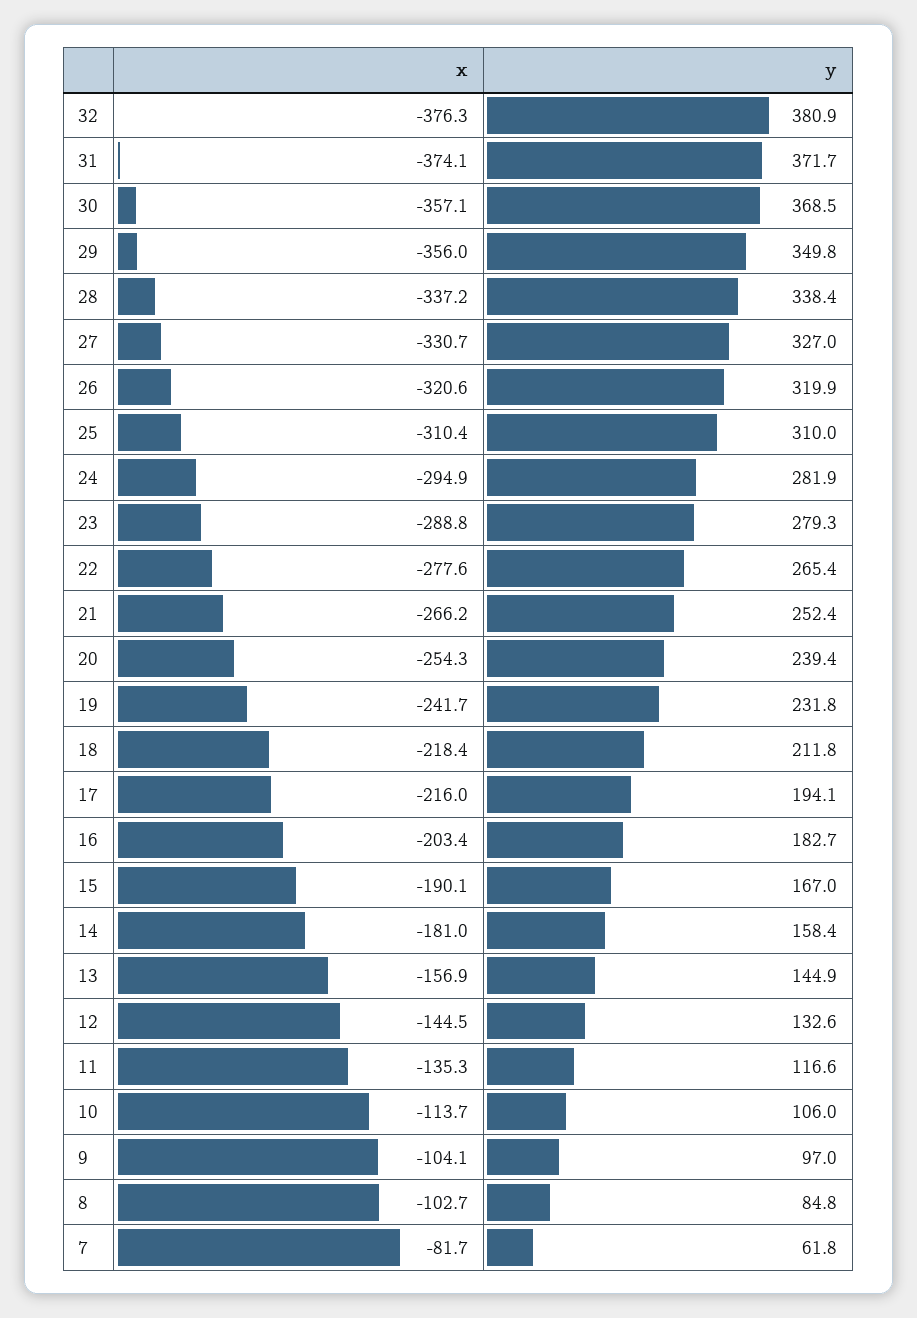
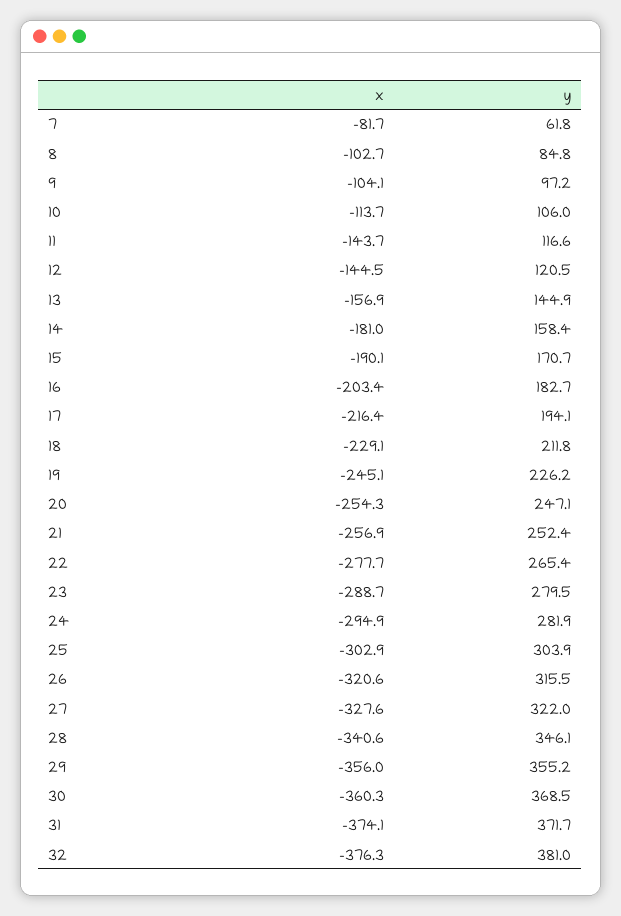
  {
    "x": {
      "32": -376.3,
      "31": -374.1,
-     "30": -357.1,
+     "30": -360.3,
      "29": -356,
-     "28": -337.2,
+     "28": -340.6,
-     "27": -330.7,
+     "27": -327.6,
      "26": -320.6,
-     "25": -310.4,
+     "25": -302.9,
      "24": -294.9,
-     "23": -288.8,
+     "23": -288.7,
-     "22": -277.6,
+     "22": -277.7,
-     "21": -266.2,
+     "21": -256.9,
      "20": -254.3,
-     "19": -241.7,
+     "19": -245.1,
-     "18": -218.4,
+     "18": -229.1,
-     "17": -216,
+     "17": -216.4,
      "16": -203.4,
      "15": -190.1,
      "14": -181,
      "13": -156.9,
      "12": -144.5,
-     "11": -135.3,
+     "11": -143.7,
      "10": -113.7,
      "9": -104.1,
      "8": -102.7,
      "7": -81.7
    },
    "y": {
-     "32": 380.9,
+     "32": 381,
      "31": 371.7,
      "30": 368.5,
-     "29": 349.8,
+     "29": 355.2,
-     "28": 338.4,
+     "28": 346.1,
-     "27": 327,
+     "27": 322,
-     "26": 319.9,
+     "26": 315.5,
-     "25": 310,
+     "25": 303.9,
      "24": 281.9,
-     "23": 279.3,
+     "23": 279.5,
      "22": 265.4,
      "21": 252.4,
-     "20": 239.4,
+     "20": 247.1,
-     "19": 231.8,
+     "19": 226.2,
      "18": 211.8,
      "17": 194.1,
      "16": 182.7,
-     "15": 167,
+     "15": 170.7,
      "14": 158.4,
      "13": 144.9,
-     "12": 132.6,
+     "12": 120.5,
      "11": 116.6,
      "10": 106,
-     "9": 97,
+     "9": 97.2,
      "8": 84.8,
      "7": 61.8
    }
  }

